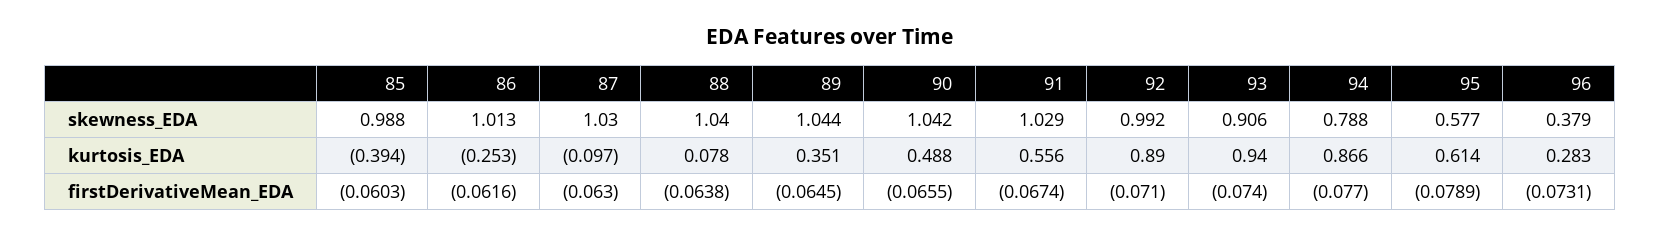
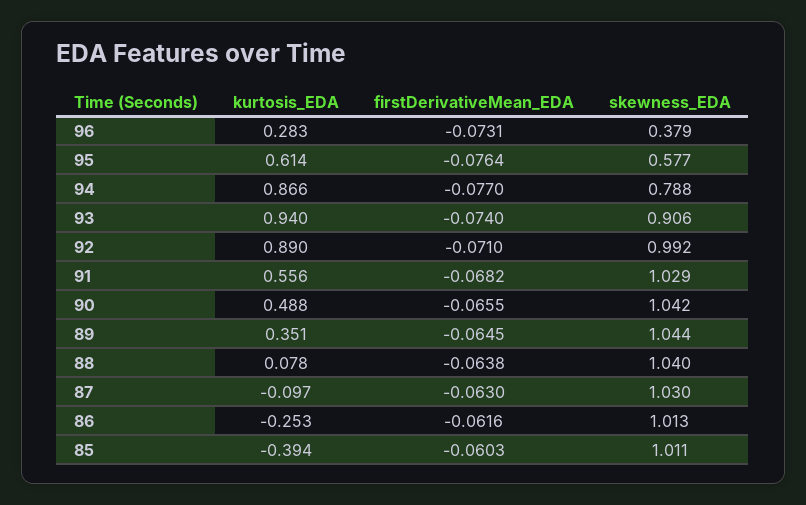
  {
    "85": {
-     "skewness_EDA": 0.988,
+     "skewness_EDA": 1.011,
      "kurtosis_EDA": -0.394,
      "firstDerivativeMean_EDA": -0.0603
    },
    "86": {
      "skewness_EDA": 1.013,
      "kurtosis_EDA": -0.253,
      "firstDerivativeMean_EDA": -0.0616
    },
    "87": {
      "skewness_EDA": 1.03,
      "kurtosis_EDA": -0.097,
      "firstDerivativeMean_EDA": -0.063
    },
    "88": {
      "skewness_EDA": 1.04,
      "kurtosis_EDA": 0.078,
      "firstDerivativeMean_EDA": -0.0638
    },
    "89": {
      "skewness_EDA": 1.044,
      "kurtosis_EDA": 0.351,
      "firstDerivativeMean_EDA": -0.0645
    },
    "90": {
      "skewness_EDA": 1.042,
      "kurtosis_EDA": 0.488,
      "firstDerivativeMean_EDA": -0.0655
    },
    "91": {
      "skewness_EDA": 1.029,
      "kurtosis_EDA": 0.556,
-     "firstDerivativeMean_EDA": -0.0674
+     "firstDerivativeMean_EDA": -0.0682
    },
    "92": {
      "skewness_EDA": 0.992,
      "kurtosis_EDA": 0.89,
      "firstDerivativeMean_EDA": -0.071
    },
    "93": {
      "skewness_EDA": 0.906,
      "kurtosis_EDA": 0.94,
      "firstDerivativeMean_EDA": -0.074
    },
    "94": {
      "skewness_EDA": 0.788,
      "kurtosis_EDA": 0.866,
      "firstDerivativeMean_EDA": -0.077
    },
    "95": {
      "skewness_EDA": 0.577,
      "kurtosis_EDA": 0.614,
-     "firstDerivativeMean_EDA": -0.0789
+     "firstDerivativeMean_EDA": -0.0764
    },
    "96": {
      "skewness_EDA": 0.379,
      "kurtosis_EDA": 0.283,
      "firstDerivativeMean_EDA": -0.0731
    }
  }

